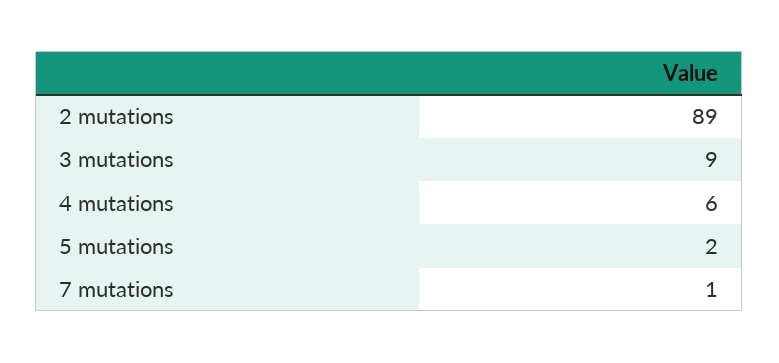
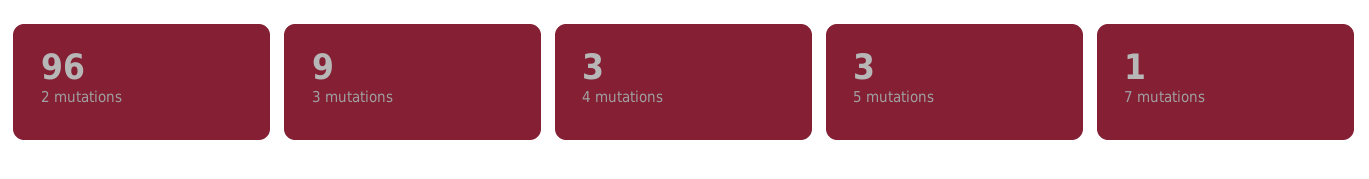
  {
-   "2 mutations": 89,
+   "2 mutations": 96,
    "3 mutations": 9,
-   "4 mutations": 6,
+   "4 mutations": 3,
-   "5 mutations": 2,
+   "5 mutations": 3,
    "7 mutations": 1
  }

